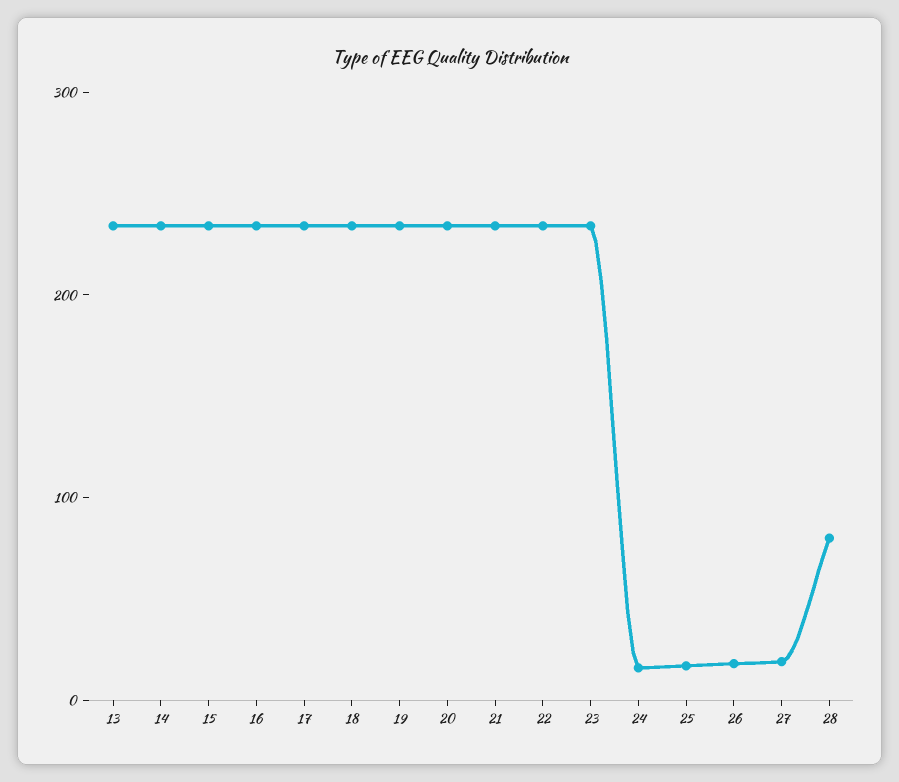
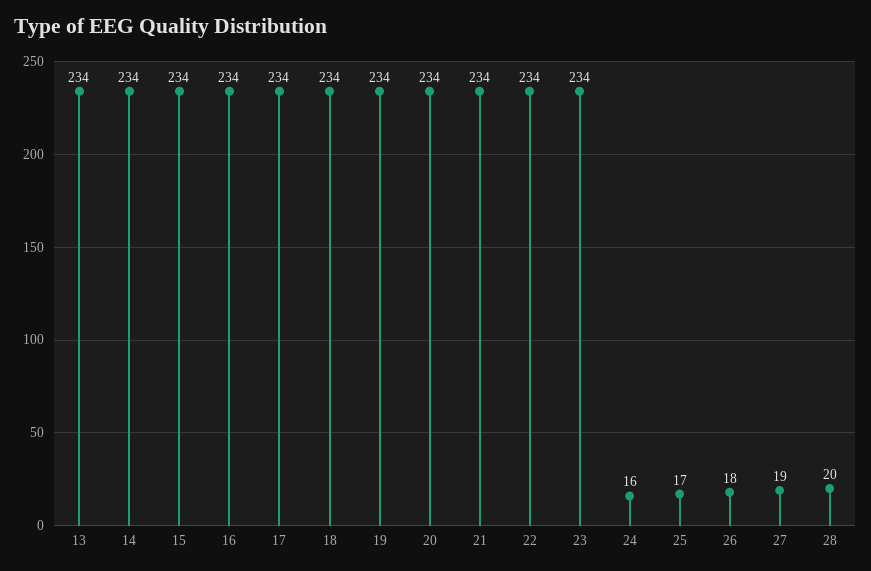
  {
    "13": 234,
    "14": 234,
    "15": 234,
    "16": 234,
    "17": 234,
    "18": 234,
    "19": 234,
    "20": 234,
    "21": 234,
    "22": 234,
    "23": 234,
    "24": 16,
    "25": 17,
    "26": 18,
    "27": 19,
-   "28": 80
+   "28": 20
  }

